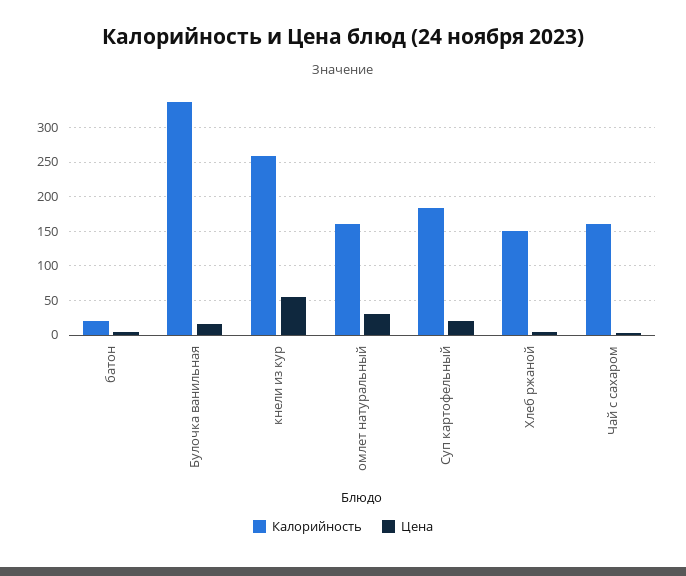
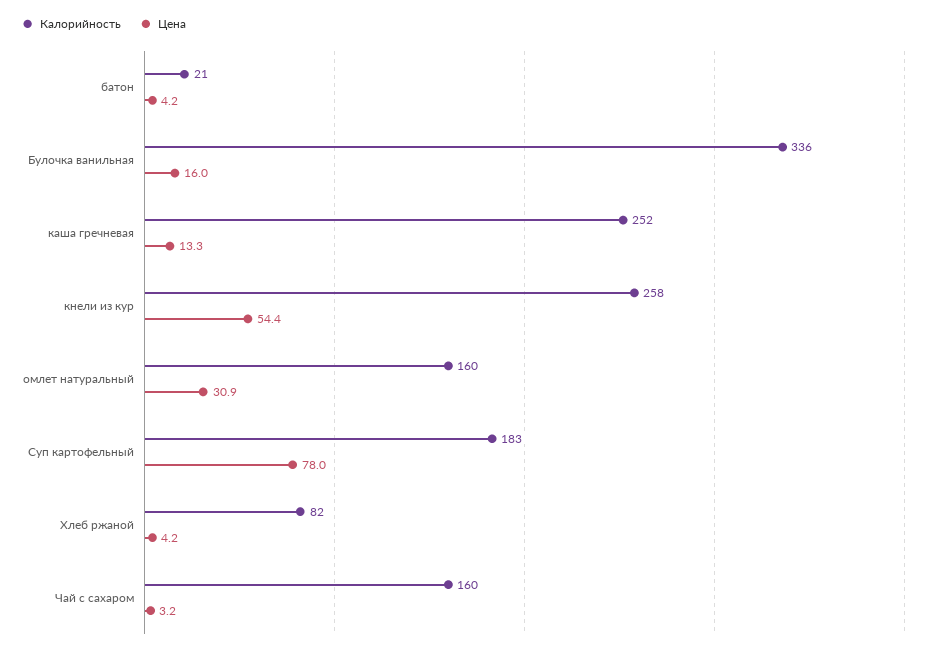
  {
    "Калорийность": {
      "батон": 21,
      "Булочка ванильная": 336,
      "кнели из кур": 258,
      "омлет натуральный": 160,
      "Суп картофельный": 183,
-     "Хлеб ржаной": 150,
+     "Хлеб ржаной": 82,
-     "Чай с сахаром": 160
+     "Чай с сахаром": 160,
+     "каша гречневая": 252
    },
    "Цена": {
      "батон": 4.2,
      "Булочка ванильная": 16,
      "кнели из кур": 54.4,
      "омлет натуральный": 30.9,
-     "Суп картофельный": 20,
+     "Суп картофельный": 78,
      "Хлеб ржаной": 4.2,
-     "Чай с сахаром": 3.2
+     "Чай с сахаром": 3.2,
+     "каша гречневая": 13.3
    }
  }

